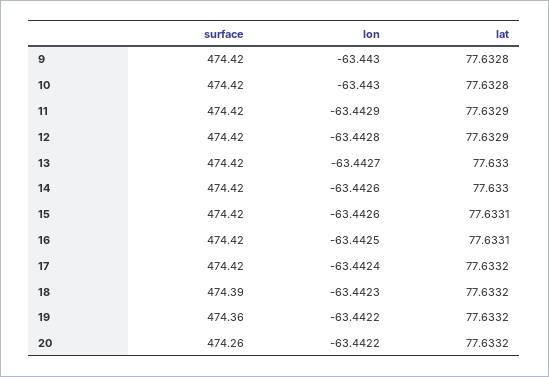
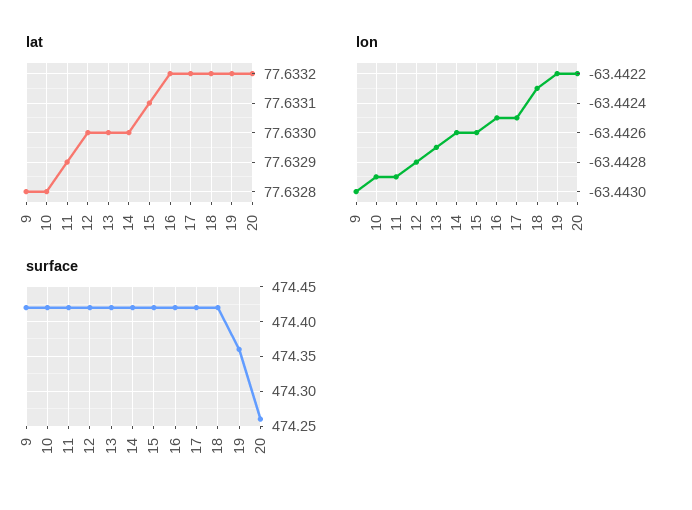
  {
    "surface": {
      "9": 474.42,
      "10": 474.42,
      "11": 474.42,
      "12": 474.42,
      "13": 474.42,
      "14": 474.42,
      "15": 474.42,
      "16": 474.42,
      "17": 474.42,
-     "18": 474.39,
+     "18": 474.42,
      "19": 474.36,
      "20": 474.26
    },
    "lon": {
      "9": -63.443,
-     "10": -63.443,
+     "10": -63.4429,
      "11": -63.4429,
      "12": -63.4428,
      "13": -63.4427,
      "14": -63.4426,
      "15": -63.4426,
      "16": -63.4425,
-     "17": -63.4424,
+     "17": -63.4425,
      "18": -63.4423,
      "19": -63.4422,
      "20": -63.4422
    },
    "lat": {
      "9": 77.6328,
      "10": 77.6328,
      "11": 77.6329,
-     "12": 77.6329,
+     "12": 77.633,
      "13": 77.633,
      "14": 77.633,
      "15": 77.6331,
-     "16": 77.6331,
+     "16": 77.6332,
      "17": 77.6332,
      "18": 77.6332,
      "19": 77.6332,
      "20": 77.6332
    }
  }

